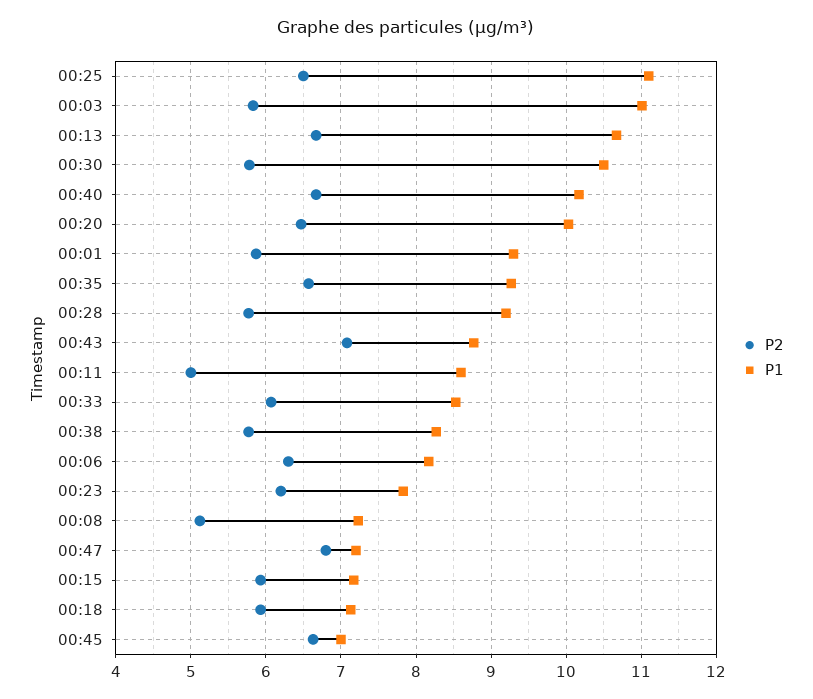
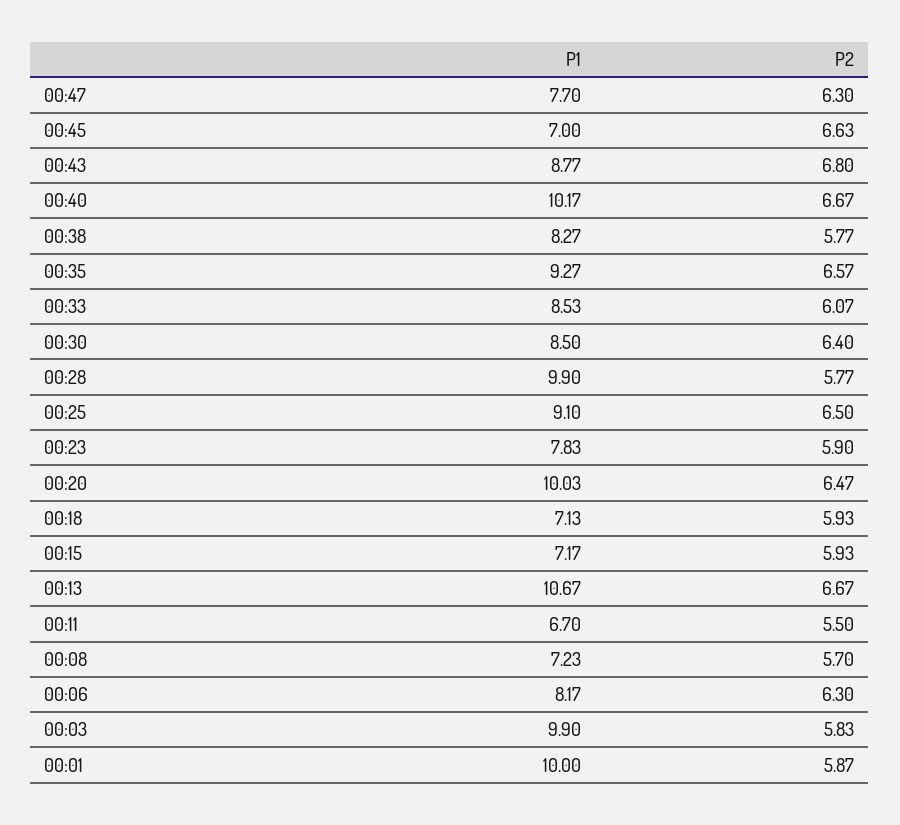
  {
    "P2": {
      "00:25": 6.5,
      "00:03": 5.83,
      "00:13": 6.67,
-     "00:30": 5.8,
+     "00:30": 6.4,
      "00:40": 6.67,
      "00:20": 6.47,
      "00:01": 5.87,
      "00:35": 6.57,
      "00:28": 5.77,
-     "00:43": 7.1,
+     "00:43": 6.8,
-     "00:11": 5,
+     "00:11": 5.5,
      "00:33": 6.07,
      "00:38": 5.77,
      "00:06": 6.3,
-     "00:23": 6.2,
+     "00:23": 5.9,
-     "00:08": 5.1,
+     "00:08": 5.7,
-     "00:47": 6.8,
+     "00:47": 6.3,
      "00:15": 5.93,
      "00:18": 5.93,
      "00:45": 6.63
    },
    "P1": {
-     "00:25": 11.1,
+     "00:25": 9.1,
-     "00:03": 11,
+     "00:03": 9.9,
      "00:13": 10.67,
-     "00:30": 10.5,
+     "00:30": 8.5,
      "00:40": 10.17,
      "00:20": 10.03,
-     "00:01": 9.3,
+     "00:01": 10,
      "00:35": 9.27,
-     "00:28": 9.2,
+     "00:28": 9.9,
      "00:43": 8.77,
-     "00:11": 8.6,
+     "00:11": 6.7,
      "00:33": 8.53,
      "00:38": 8.27,
      "00:06": 8.17,
      "00:23": 7.83,
      "00:08": 7.23,
-     "00:47": 7.2,
+     "00:47": 7.7,
      "00:15": 7.17,
      "00:18": 7.13,
      "00:45": 7
    }
  }

